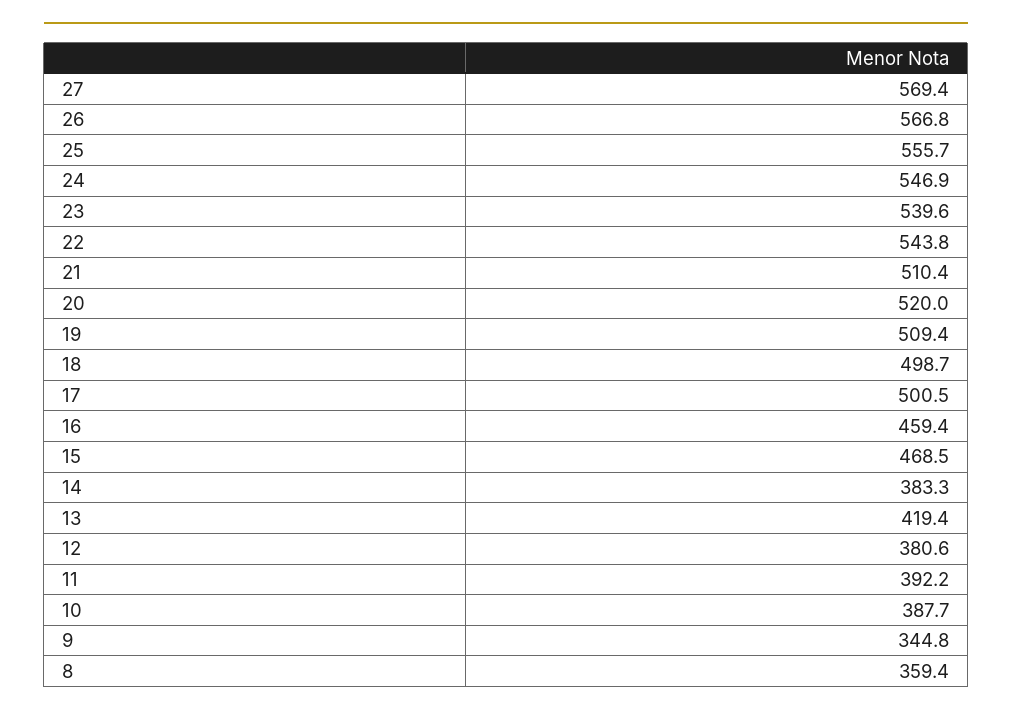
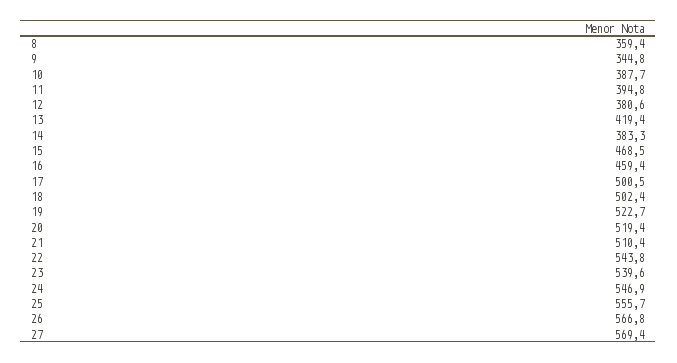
  {
    "27": 569.4,
    "26": 566.8,
    "25": 555.7,
    "24": 546.9,
    "23": 539.6,
    "22": 543.8,
    "21": 510.4,
-   "20": 520,
+   "20": 519.4,
-   "19": 509.4,
+   "19": 522.7,
-   "18": 498.7,
+   "18": 502.4,
    "17": 500.5,
    "16": 459.4,
    "15": 468.5,
    "14": 383.3,
    "13": 419.4,
    "12": 380.6,
-   "11": 392.2,
+   "11": 394.8,
    "10": 387.7,
    "9": 344.8,
    "8": 359.4
  }

